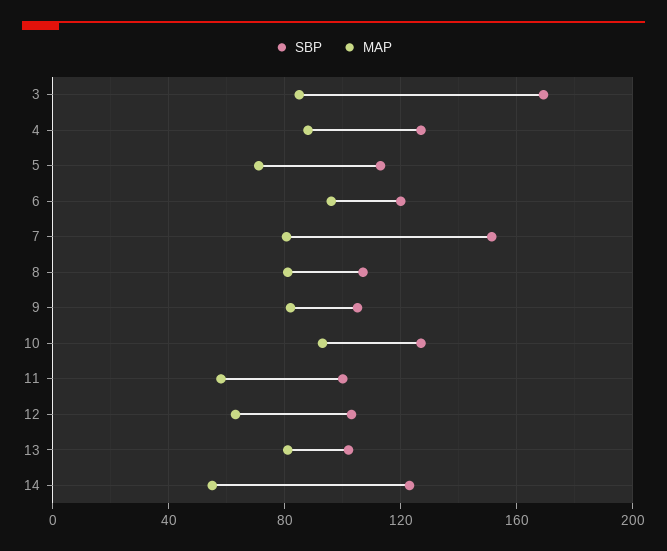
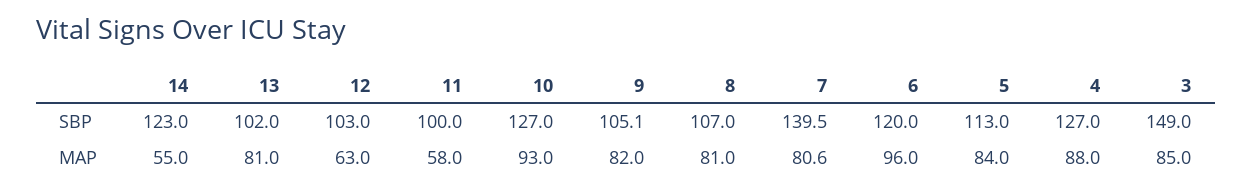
  {
    "SBP": {
-     "3": 170,
+     "3": 149,
      "4": 127,
      "5": 113,
      "6": 120,
-     "7": 150,
+     "7": 139.5,
      "8": 107,
      "9": 105.1,
      "10": 127,
      "11": 100,
      "12": 103,
      "13": 102,
      "14": 123
    },
    "MAP": {
      "3": 85,
      "4": 88,
-     "5": 70,
+     "5": 84,
      "6": 96,
      "7": 80.6,
      "8": 81,
      "9": 82,
      "10": 93,
      "11": 58,
      "12": 63,
      "13": 81,
      "14": 55
    }
  }

